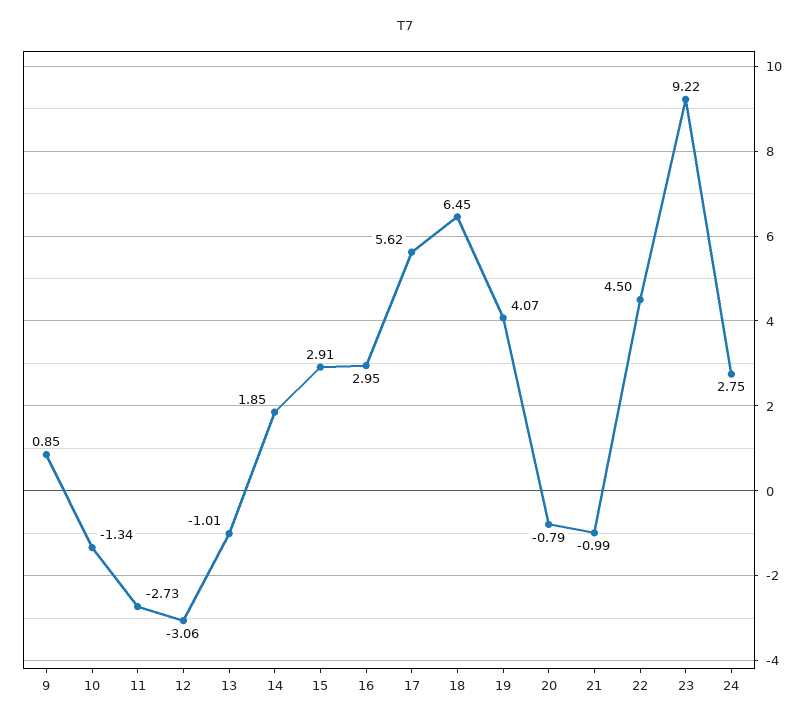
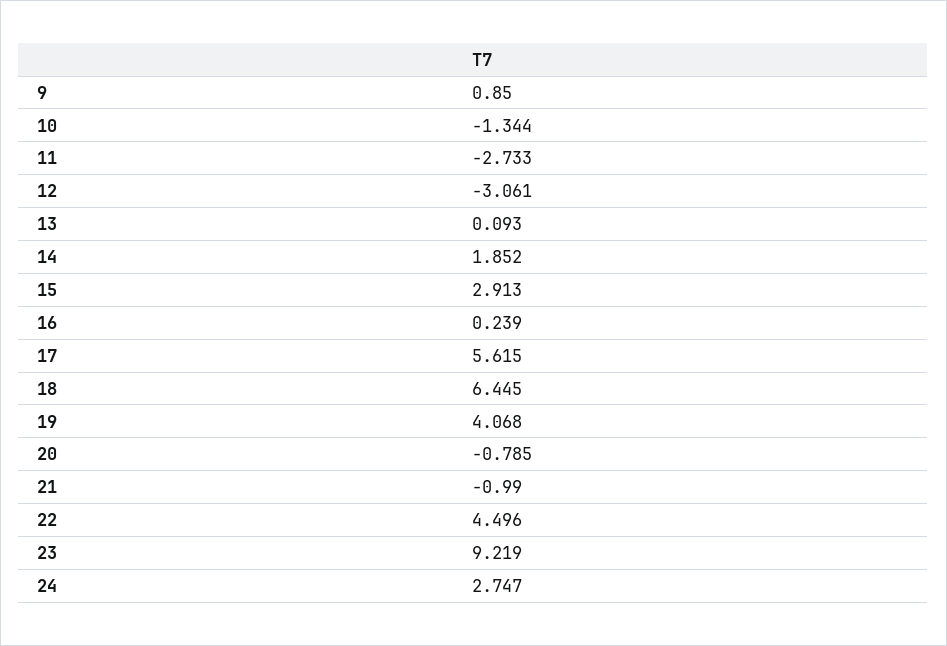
  {
    "9": 0.85,
    "10": -1.344,
    "11": -2.733,
    "12": -3.061,
-   "13": -1.01,
+   "13": 0.093,
    "14": 1.852,
    "15": 2.913,
-   "16": 2.95,
+   "16": 0.239,
    "17": 5.615,
    "18": 6.445,
    "19": 4.068,
    "20": -0.785,
    "21": -0.99,
    "22": 4.496,
    "23": 9.219,
    "24": 2.747
  }

